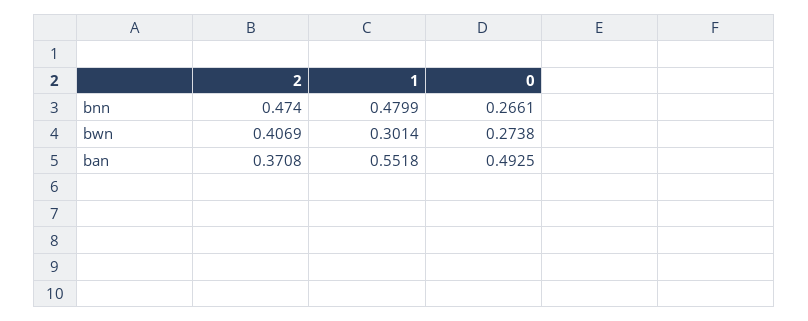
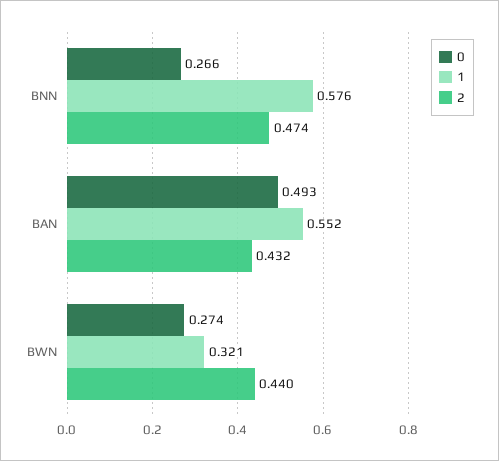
  {
    "2": {
      "bnn": 0.474,
-     "bwn": 0.4069,
+     "bwn": 0.44,
-     "ban": 0.3708
+     "ban": 0.432
    },
    "1": {
-     "bnn": 0.4799,
+     "bnn": 0.576,
-     "bwn": 0.3014,
+     "bwn": 0.321,
      "ban": 0.5518
    },
    "0": {
      "bnn": 0.2661,
      "bwn": 0.2738,
      "ban": 0.4925
    }
  }

